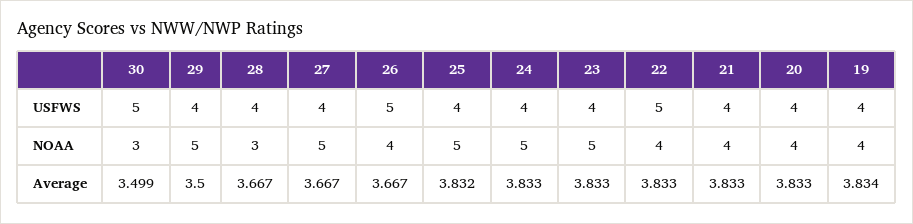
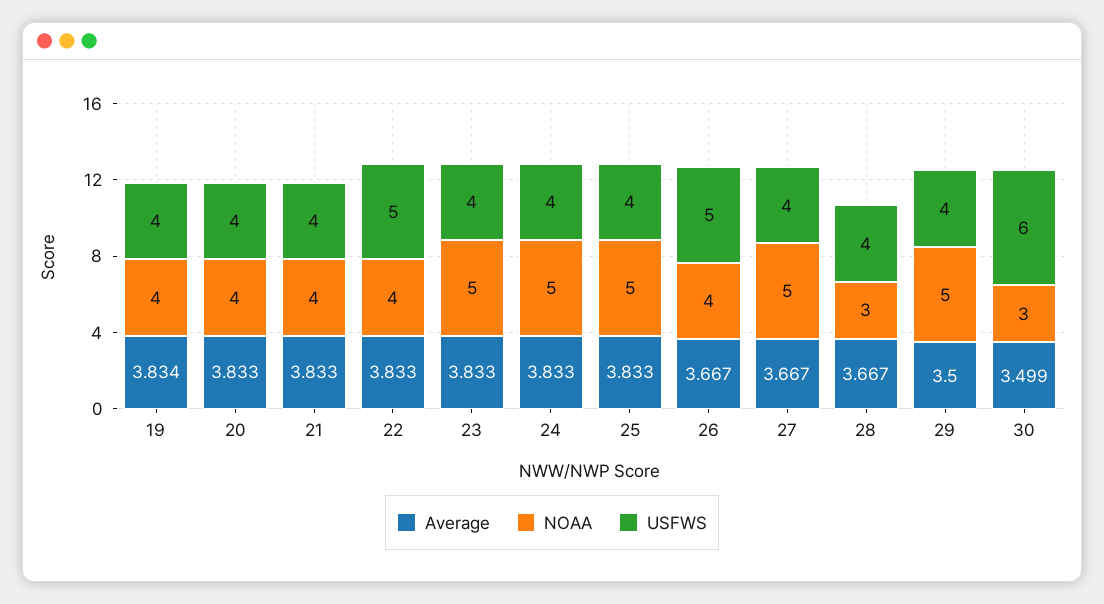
  {
    "USFWS": {
-     "30": 5,
+     "30": 6,
      "29": 4,
      "28": 4,
      "27": 4,
      "26": 5,
      "25": 4,
      "24": 4,
      "23": 4,
      "22": 5,
      "21": 4,
      "20": 4,
      "19": 4
    },
    "NOAA": {
      "30": 3,
      "29": 5,
      "28": 3,
      "27": 5,
      "26": 4,
      "25": 5,
      "24": 5,
      "23": 5,
      "22": 4,
      "21": 4,
      "20": 4,
      "19": 4
    },
    "Average": {
      "30": 3.499,
      "29": 3.5,
      "28": 3.667,
      "27": 3.667,
      "26": 3.667,
-     "25": 3.832,
+     "25": 3.833,
      "24": 3.833,
      "23": 3.833,
      "22": 3.833,
      "21": 3.833,
      "20": 3.833,
      "19": 3.834
    }
  }

